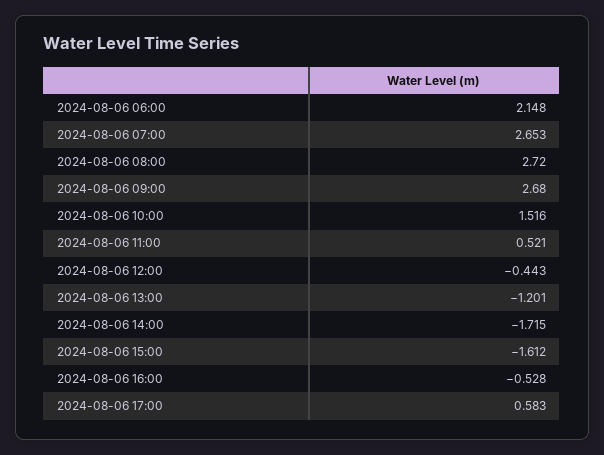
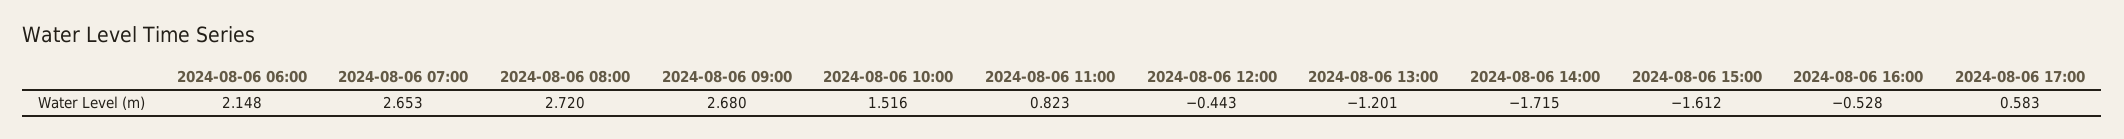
  {
    "2024-08-06 06:00": 2.148,
    "2024-08-06 07:00": 2.653,
    "2024-08-06 08:00": 2.72,
    "2024-08-06 09:00": 2.68,
    "2024-08-06 10:00": 1.516,
-   "2024-08-06 11:00": 0.521,
+   "2024-08-06 11:00": 0.823,
    "2024-08-06 12:00": -0.443,
    "2024-08-06 13:00": -1.201,
    "2024-08-06 14:00": -1.715,
    "2024-08-06 15:00": -1.612,
    "2024-08-06 16:00": -0.528,
    "2024-08-06 17:00": 0.583
  }

